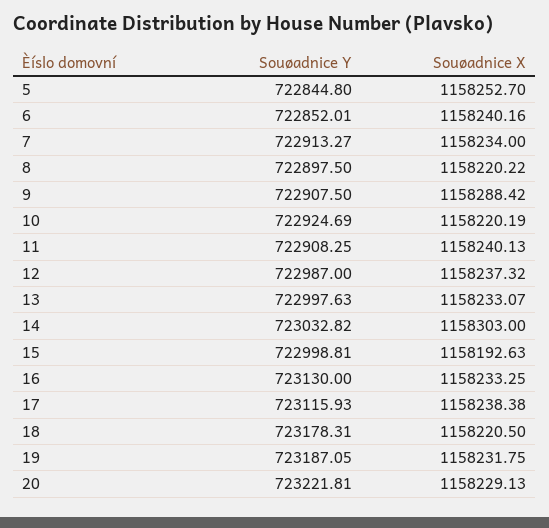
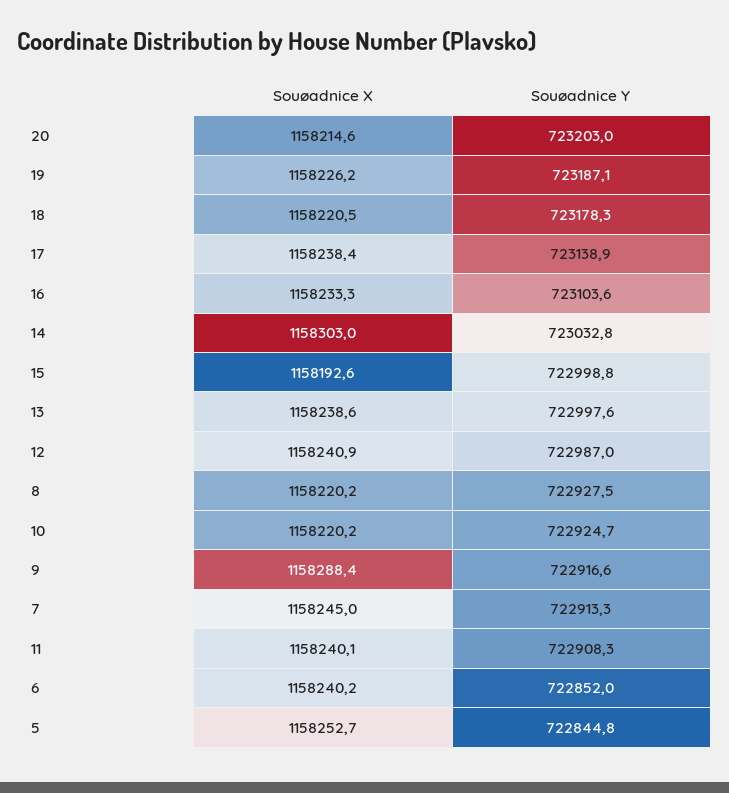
  {
    "Souøadnice Y": {
      "5": 722844.8,
      "6": 722852.01,
      "7": 722913.27,
-     "8": 722897.5,
+     "8": 722927.5,
-     "9": 722907.5,
+     "9": 722916.6,
      "10": 722924.69,
      "11": 722908.25,
      "12": 722987,
      "13": 722997.63,
      "14": 723032.82,
      "15": 722998.81,
-     "16": 723130,
+     "16": 723103.6,
-     "17": 723115.93,
+     "17": 723138.9,
      "18": 723178.31,
      "19": 723187.05,
-     "20": 723221.81
+     "20": 723203
    },
    "Souøadnice X": {
      "5": 1158252.7,
      "6": 1158240.16,
-     "7": 1158234,
+     "7": 1158245,
      "8": 1158220.22,
      "9": 1158288.42,
      "10": 1158220.19,
      "11": 1158240.13,
-     "12": 1158237.32,
+     "12": 1158240.9,
-     "13": 1158233.07,
+     "13": 1158238.6,
      "14": 1158303,
      "15": 1158192.63,
      "16": 1158233.25,
      "17": 1158238.38,
      "18": 1158220.5,
-     "19": 1158231.75,
+     "19": 1158226.2,
-     "20": 1158229.13
+     "20": 1158214.6
    }
  }

